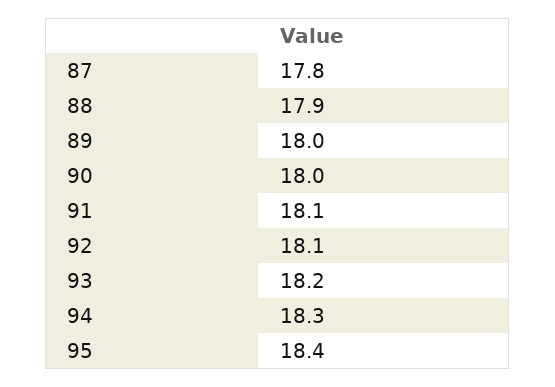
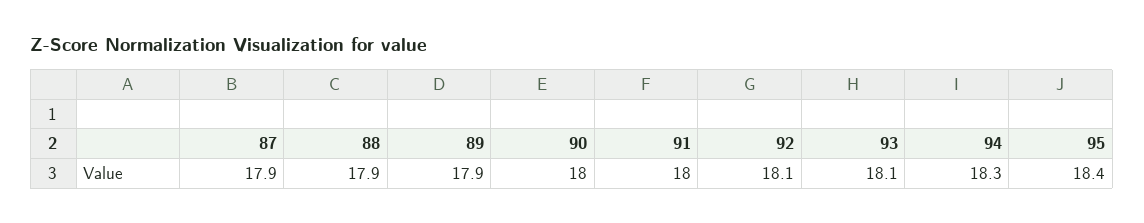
  {
-   "87": 17.8,
+   "87": 17.9,
    "88": 17.9,
-   "89": 18,
+   "89": 17.9,
    "90": 18,
-   "91": 18.1,
+   "91": 18,
    "92": 18.1,
-   "93": 18.2,
+   "93": 18.1,
    "94": 18.3,
    "95": 18.4
  }

